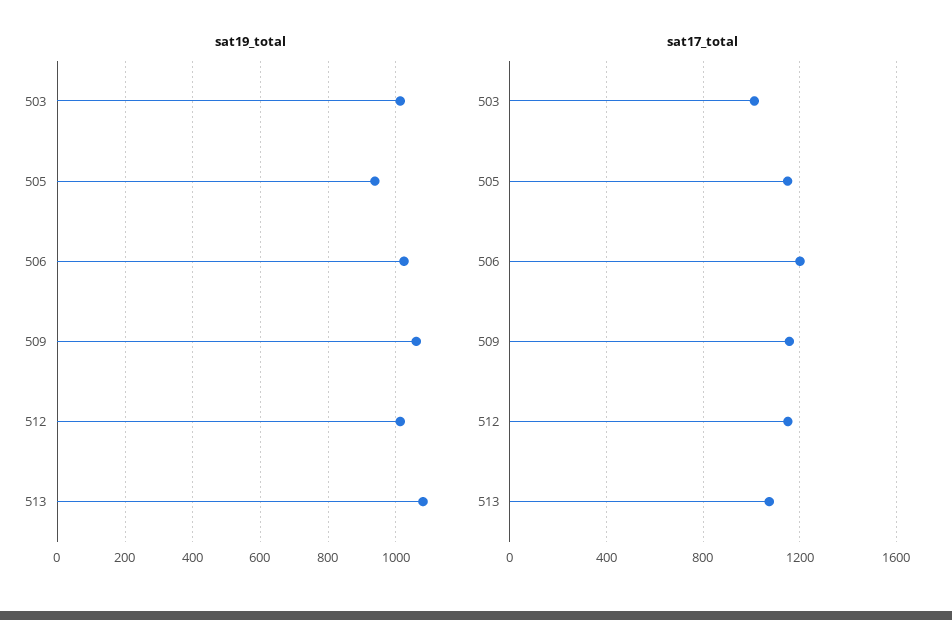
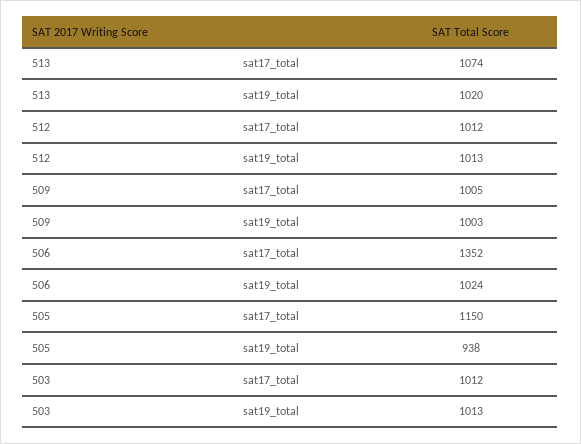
  {
    "sat19_total": {
      "503": 1013,
      "505": 938,
      "506": 1024,
-     "509": 1060,
+     "509": 1003,
      "512": 1013,
-     "513": 1080
+     "513": 1020
    },
    "sat17_total": {
      "503": 1012,
      "505": 1150,
-     "506": 1200,
+     "506": 1352,
-     "509": 1150,
+     "509": 1005,
-     "512": 1150,
+     "512": 1012,
      "513": 1074
    }
  }

